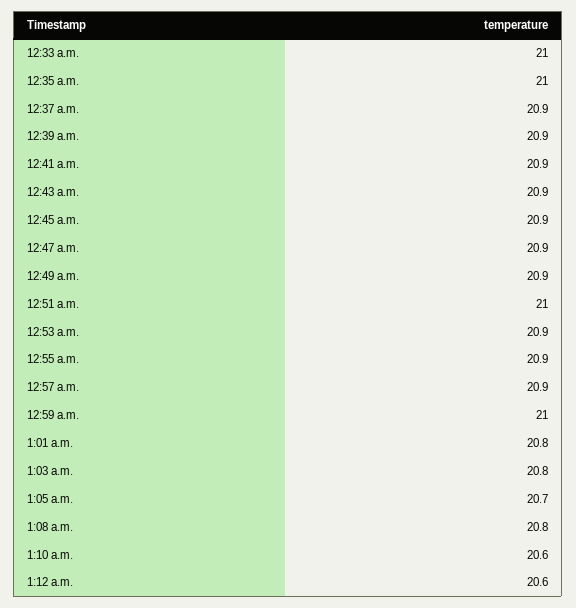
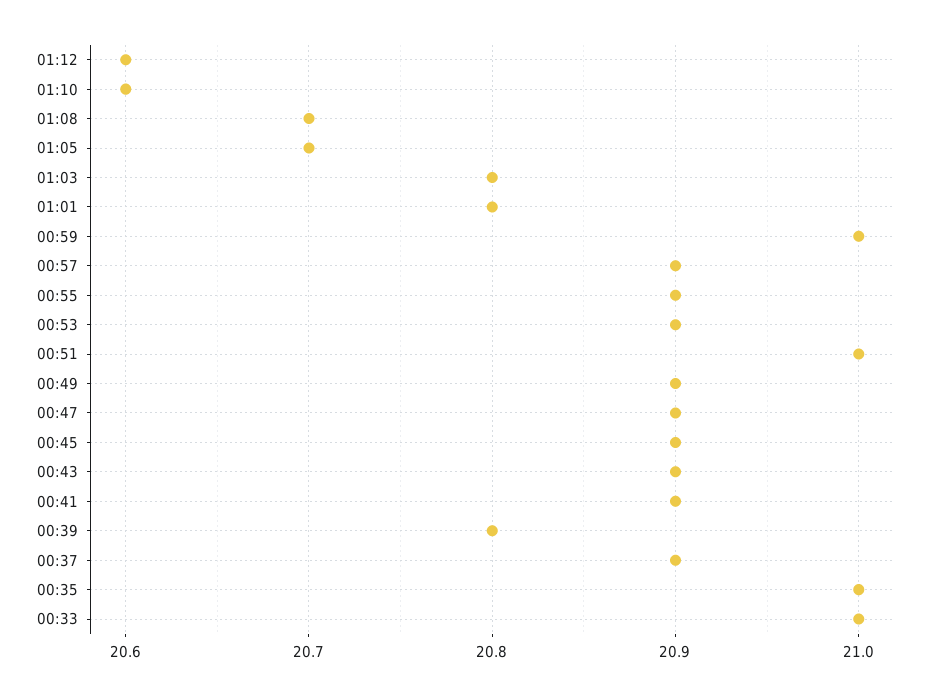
  {
    "12:33 a.m.": 21,
    "12:35 a.m.": 21,
    "12:37 a.m.": 20.9,
-   "12:39 a.m.": 20.9,
+   "12:39 a.m.": 20.8,
    "12:41 a.m.": 20.9,
    "12:43 a.m.": 20.9,
    "12:45 a.m.": 20.9,
    "12:47 a.m.": 20.9,
    "12:49 a.m.": 20.9,
    "12:51 a.m.": 21,
    "12:53 a.m.": 20.9,
    "12:55 a.m.": 20.9,
    "12:57 a.m.": 20.9,
    "12:59 a.m.": 21,
    "1:01 a.m.": 20.8,
    "1:03 a.m.": 20.8,
    "1:05 a.m.": 20.7,
-   "1:08 a.m.": 20.8,
+   "1:08 a.m.": 20.7,
    "1:10 a.m.": 20.6,
    "1:12 a.m.": 20.6
  }

